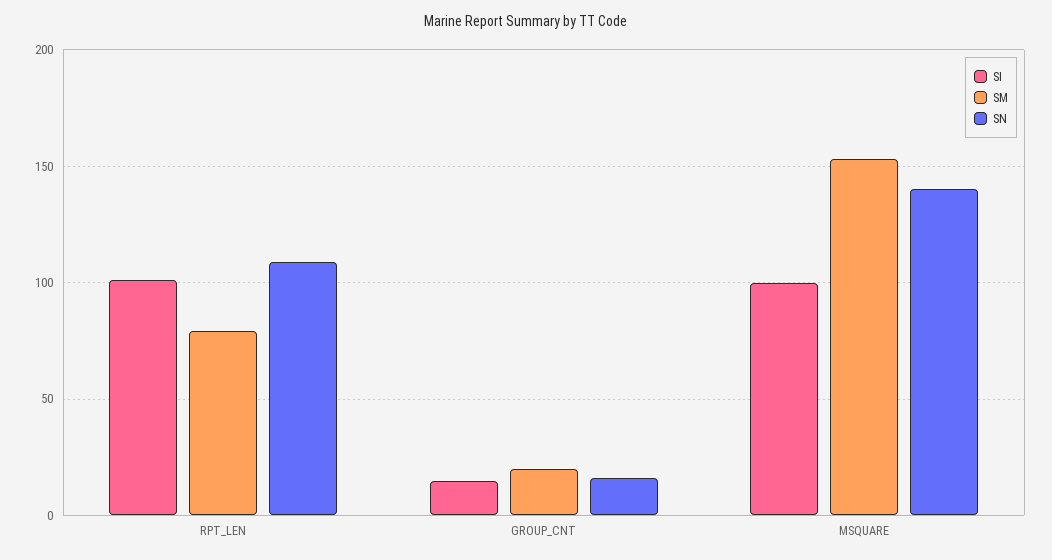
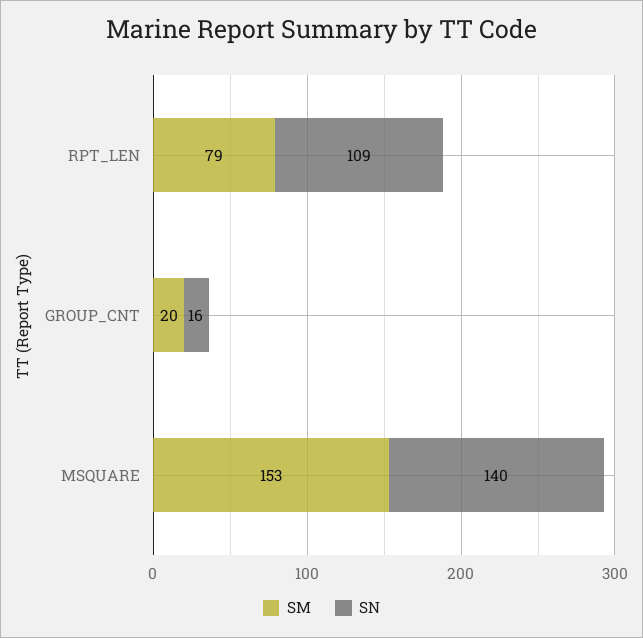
  {
-   "SI": {
-     "RPT_LEN": 100,
-     "GROUP_CNT": 15,
-     "MSQUARE": 100
-   },
    "SM": {
      "RPT_LEN": 79,
      "GROUP_CNT": 20,
      "MSQUARE": 153
    },
    "SN": {
      "RPT_LEN": 109,
      "GROUP_CNT": 16,
      "MSQUARE": 140
    }
  }

